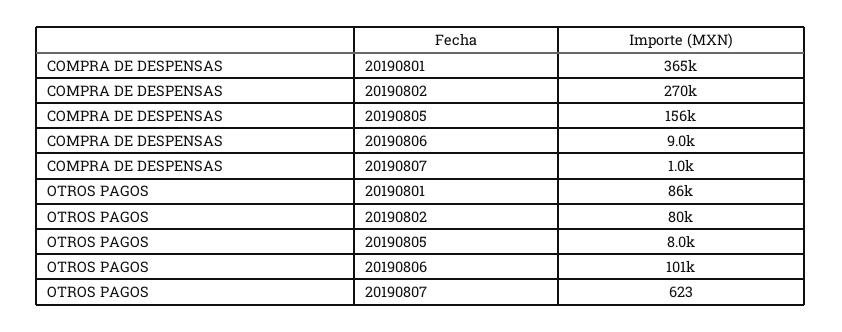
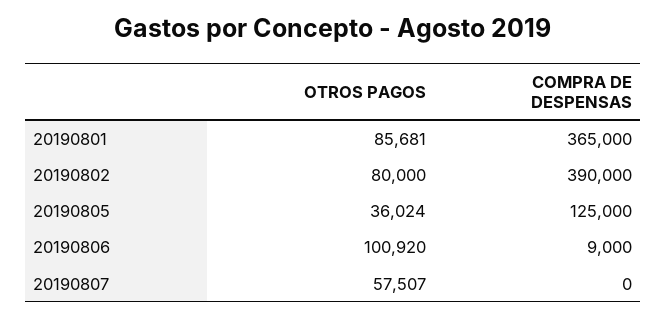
  {
    "COMPRA DE DESPENSAS": {
      "20190801": 365000,
-     "20190802": 270000,
+     "20190802": 390000,
-     "20190805": 156000,
+     "20190805": 125000,
      "20190806": 9000,
-     "20190807": 1000
+     "20190807": 0
    },
    "OTROS PAGOS": {
      "20190801": 85681,
      "20190802": 80000,
-     "20190805": 8000,
+     "20190805": 36024,
      "20190806": 100920,
-     "20190807": 623
+     "20190807": 57507
    }
  }

